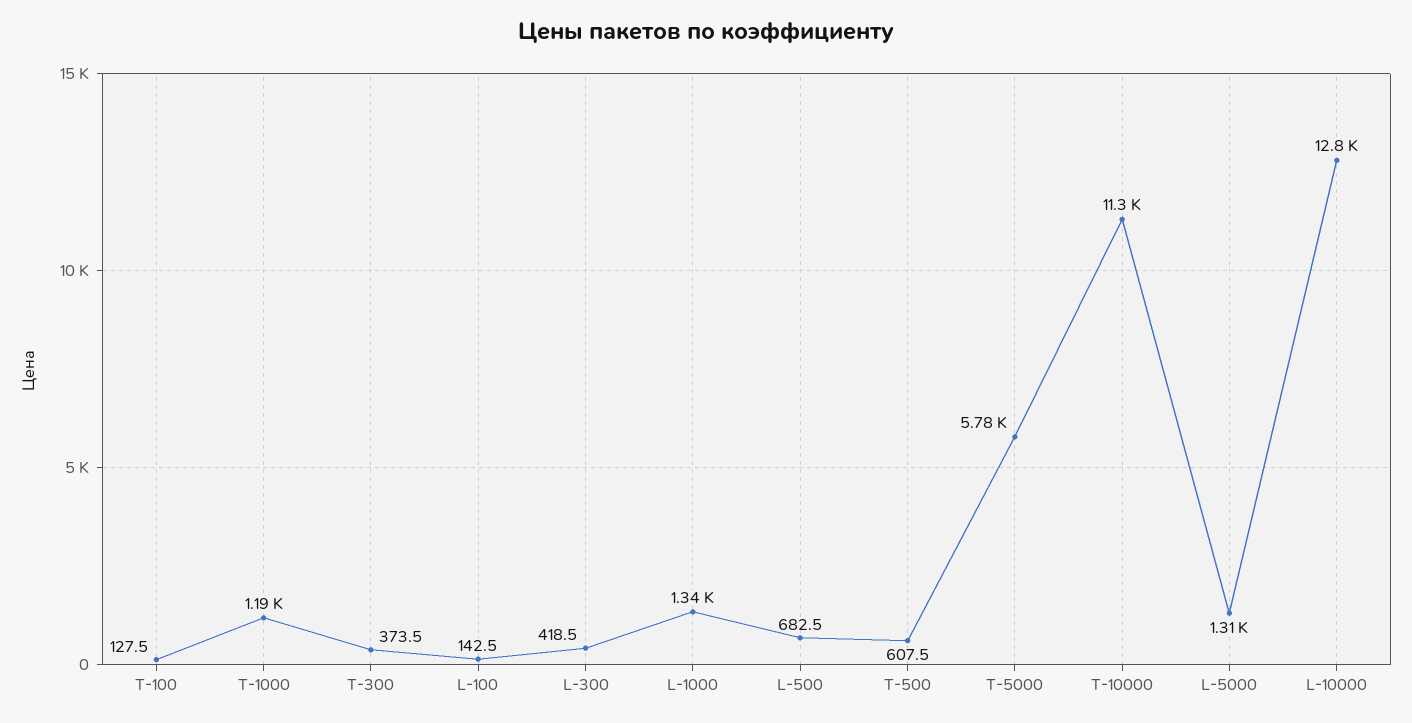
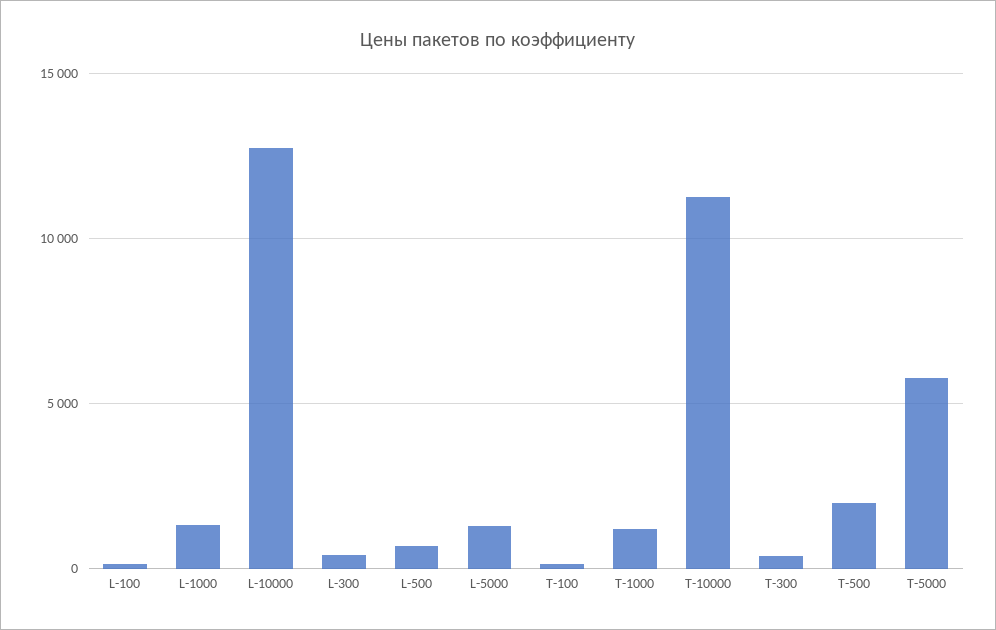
  {
    "T-100": 127.5,
    "T-1000": 1190,
    "T-300": 373.5,
    "L-100": 142.5,
    "L-300": 418.5,
    "L-1000": 1340,
    "L-500": 682.5,
-   "T-500": 607.5,
+   "T-500": 2000,
    "T-5000": 5780,
    "T-10000": 11300,
    "L-5000": 1310,
    "L-10000": 12800
  }

